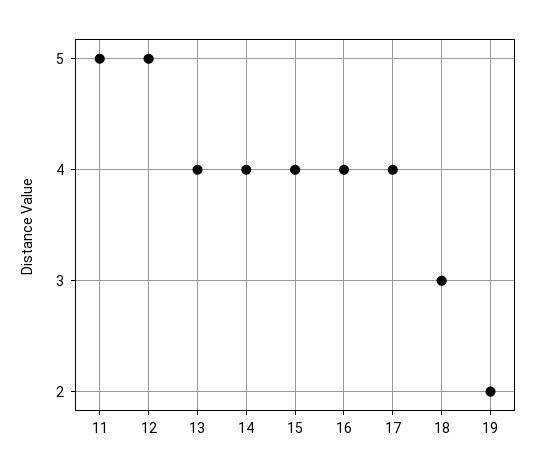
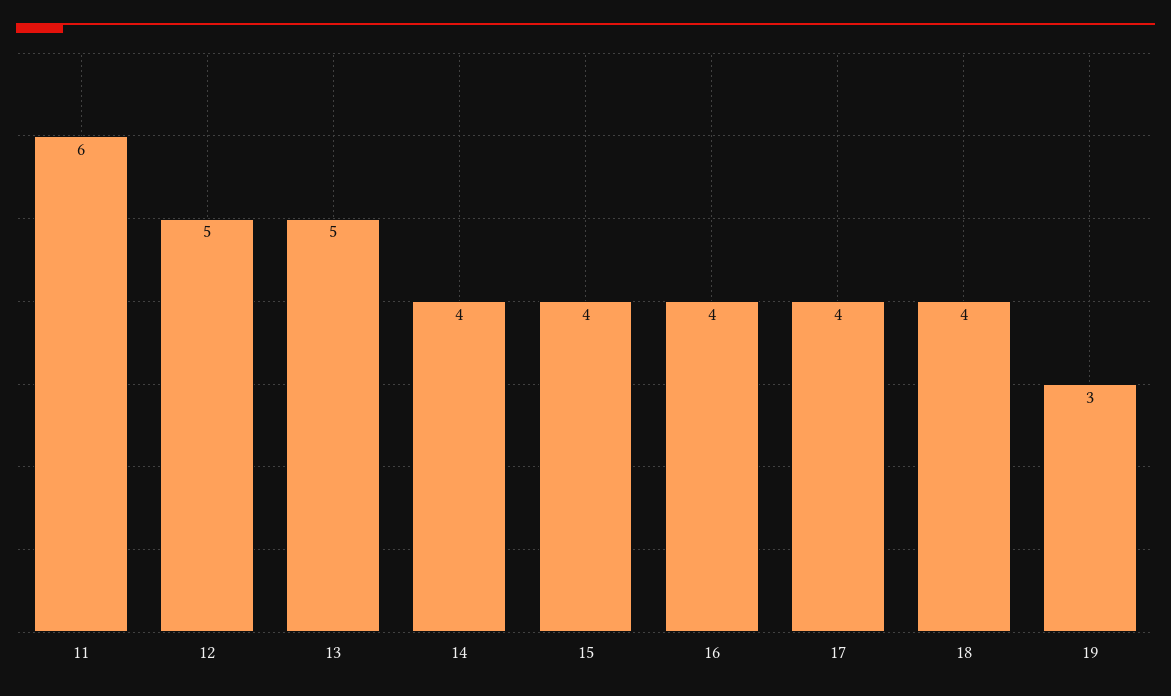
  {
-   "11": 5,
+   "11": 6,
    "12": 5,
-   "13": 4,
+   "13": 5,
    "14": 4,
    "15": 4,
    "16": 4,
    "17": 4,
-   "18": 3,
+   "18": 4,
-   "19": 2
+   "19": 3
  }

